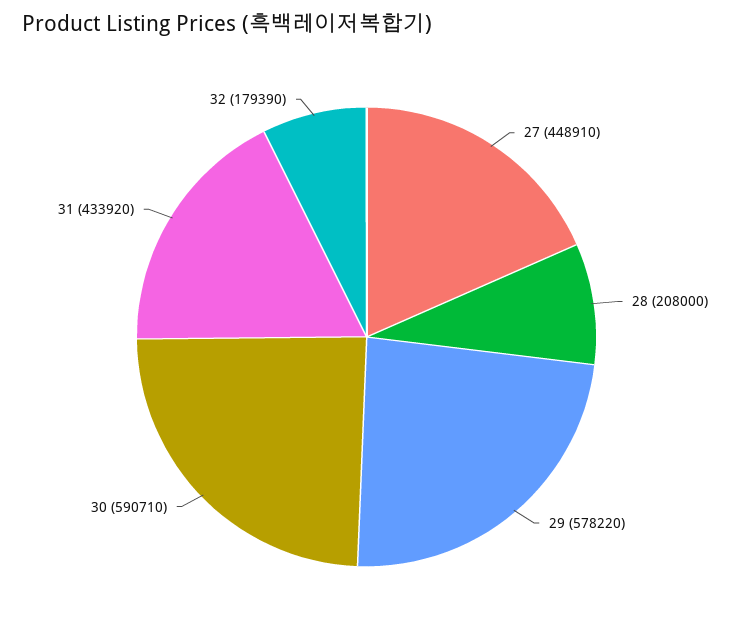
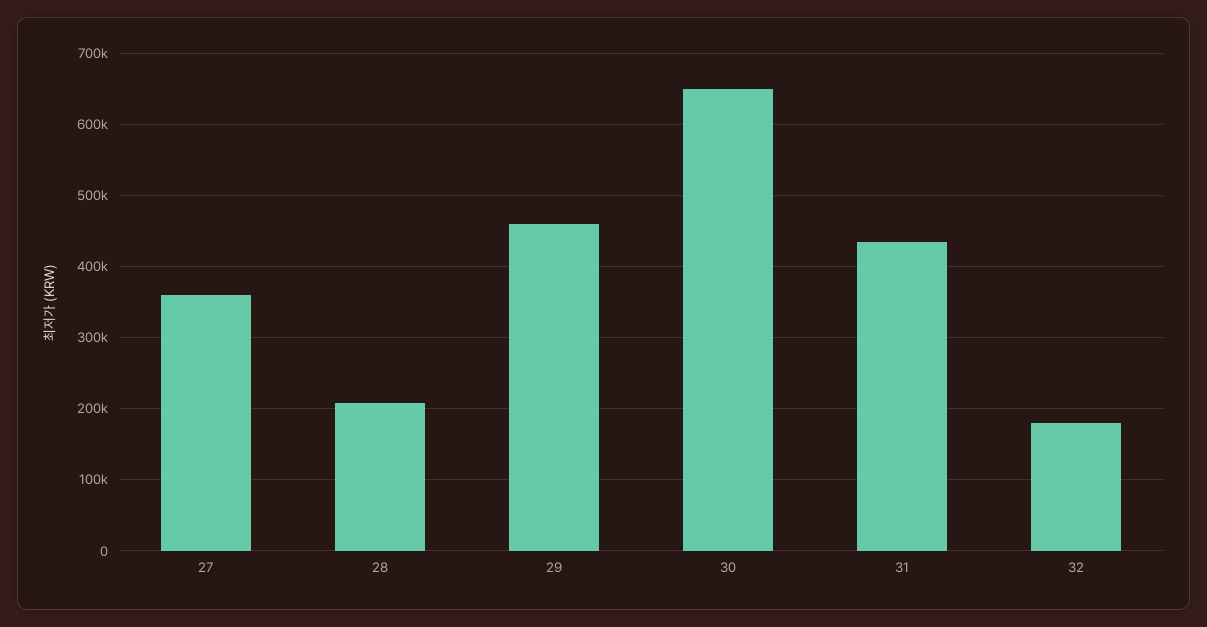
  {
-   "27": 448910,
+   "27": 360000,
    "28": 208000,
-   "29": 578220,
+   "29": 460000,
-   "30": 590710,
+   "30": 650000,
    "31": 433920,
    "32": 179390
  }

